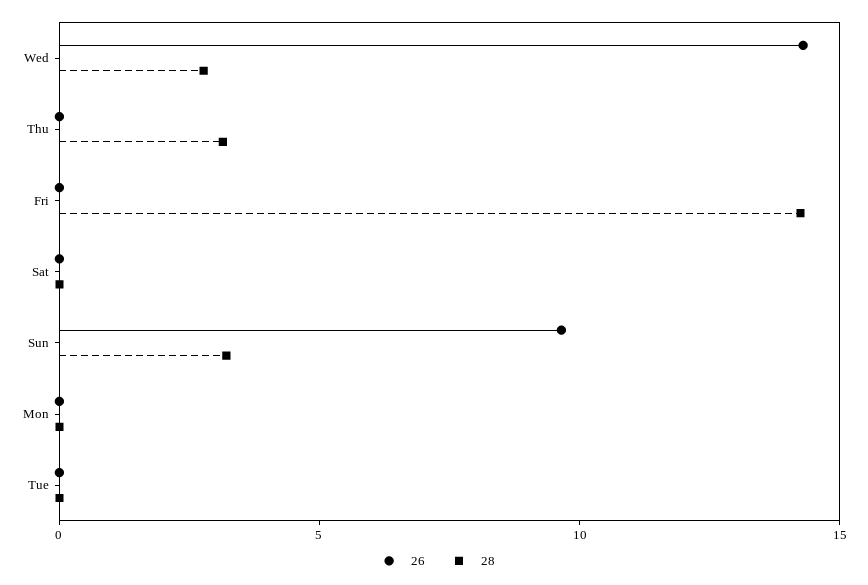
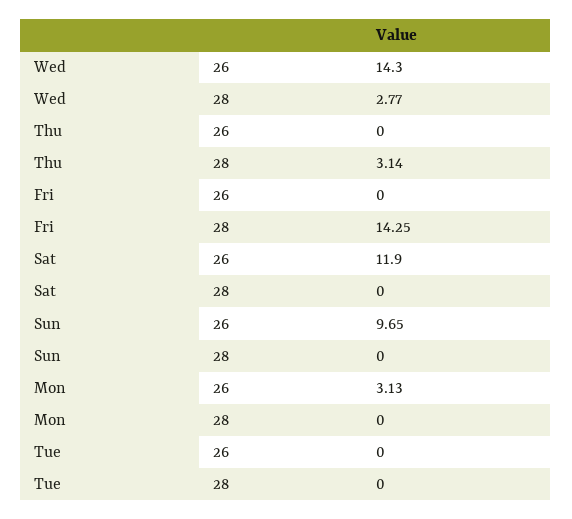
  {
    "26": {
      "Wed": 14.3,
      "Thu": 0,
      "Fri": 0,
-     "Sat": 0,
+     "Sat": 11.9,
      "Sun": 9.65,
-     "Mon": 0,
+     "Mon": 3.13,
      "Tue": 0
    },
    "28": {
      "Wed": 2.77,
      "Thu": 3.14,
      "Fri": 14.25,
      "Sat": 0,
-     "Sun": 3,
+     "Sun": 0,
      "Mon": 0,
      "Tue": 0
    }
  }

